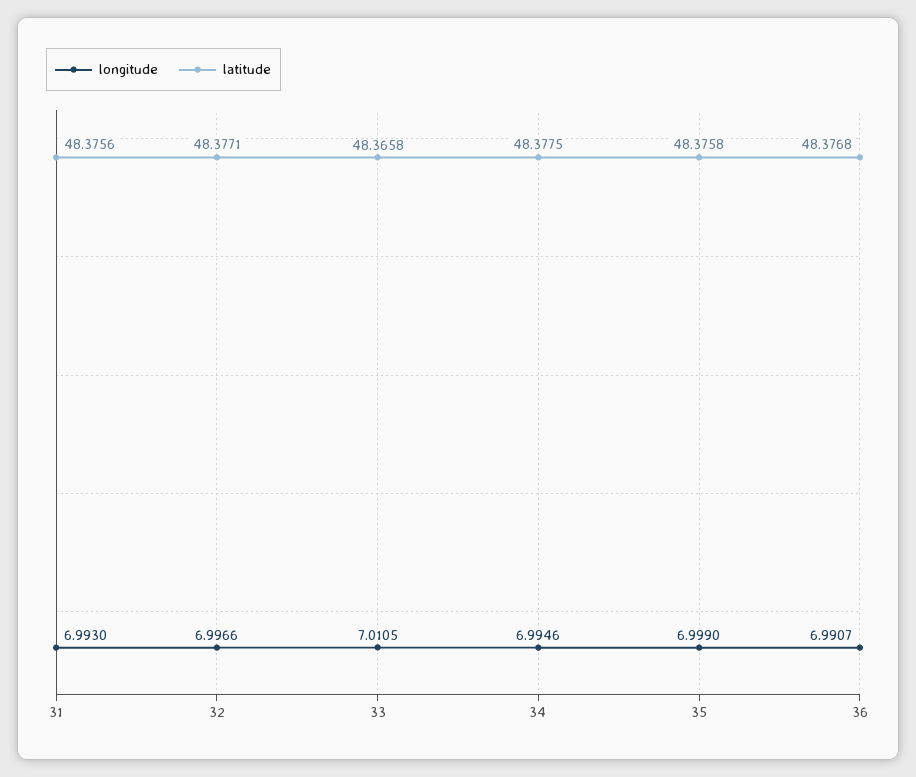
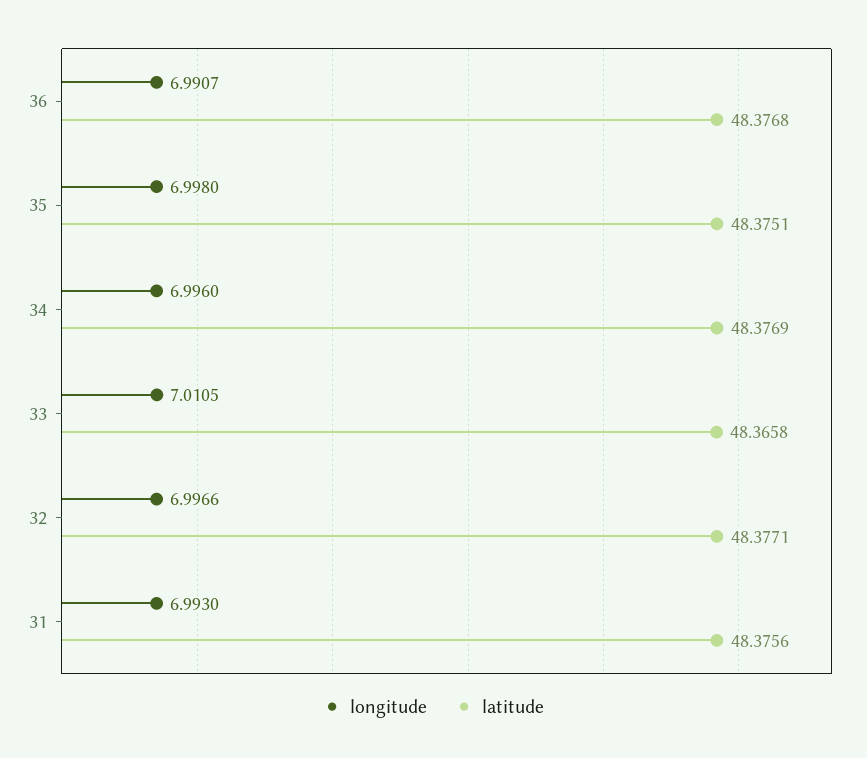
  {
    "longitude": {
      "31": 6.993,
      "32": 6.9966,
      "33": 7.0105,
-     "34": 6.9946,
+     "34": 6.996,
-     "35": 6.999,
+     "35": 6.998,
      "36": 6.9907
    },
    "latitude": {
      "31": 48.3756,
      "32": 48.3771,
      "33": 48.3658,
-     "34": 48.3775,
+     "34": 48.3769,
-     "35": 48.3758,
+     "35": 48.3751,
      "36": 48.3768
    }
  }

